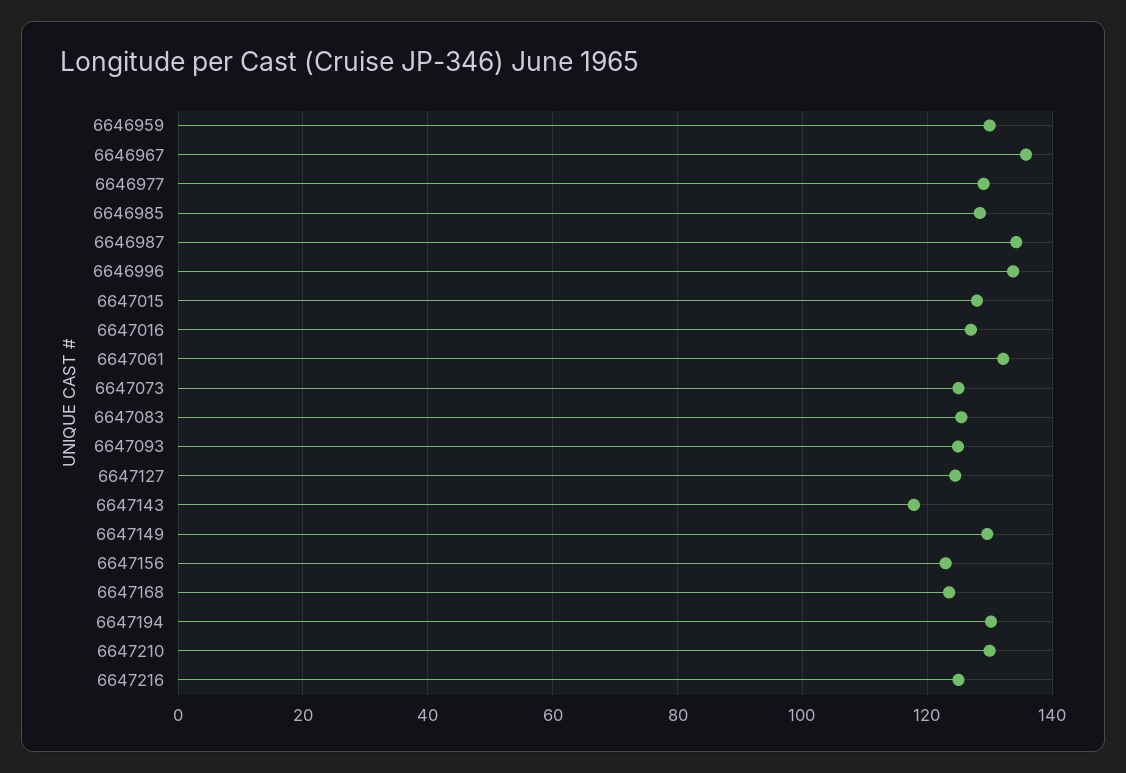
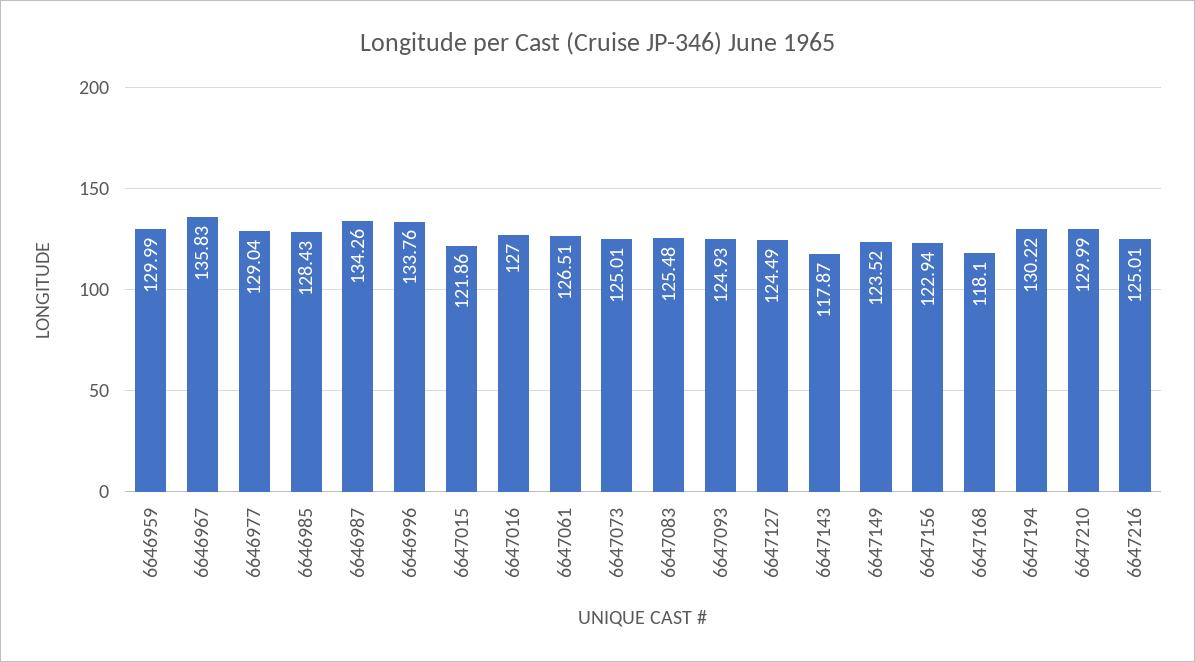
  {
    "6646959": 129.99,
    "6646967": 135.83,
    "6646977": 129.04,
    "6646985": 128.43,
    "6646987": 134.26,
    "6646996": 133.76,
-   "6647015": 128,
+   "6647015": 121.86,
    "6647016": 127,
-   "6647061": 132,
+   "6647061": 126.51,
    "6647073": 125.01,
    "6647083": 125.48,
    "6647093": 124.93,
    "6647127": 124.49,
    "6647143": 117.87,
-   "6647149": 130,
+   "6647149": 123.52,
    "6647156": 122.94,
-   "6647168": 124,
+   "6647168": 118.1,
    "6647194": 130.22,
    "6647210": 129.99,
    "6647216": 125.01
  }

